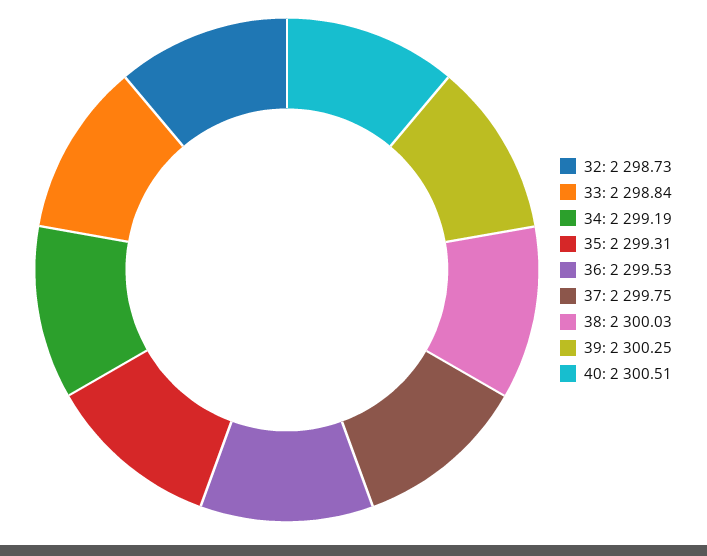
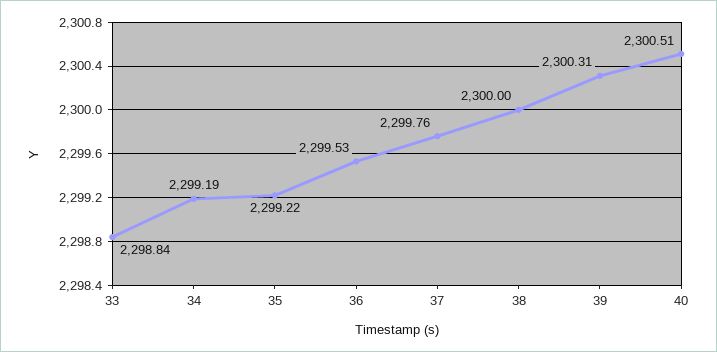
  {
-   "32": 2298.73,
    "33": 2298.84,
    "34": 2299.19,
-   "35": 2299.31,
+   "35": 2299.22,
    "36": 2299.53,
-   "37": 2299.75,
+   "37": 2299.76,
-   "38": 2300.03,
+   "38": 2300,
-   "39": 2300.25,
+   "39": 2300.31,
    "40": 2300.51
  }

